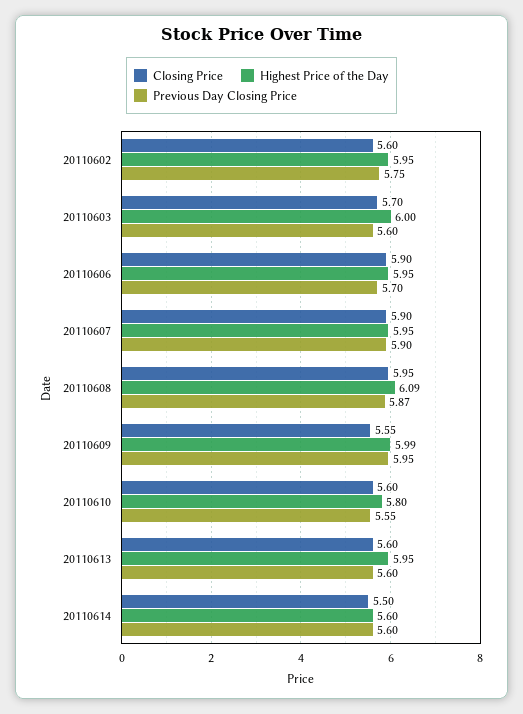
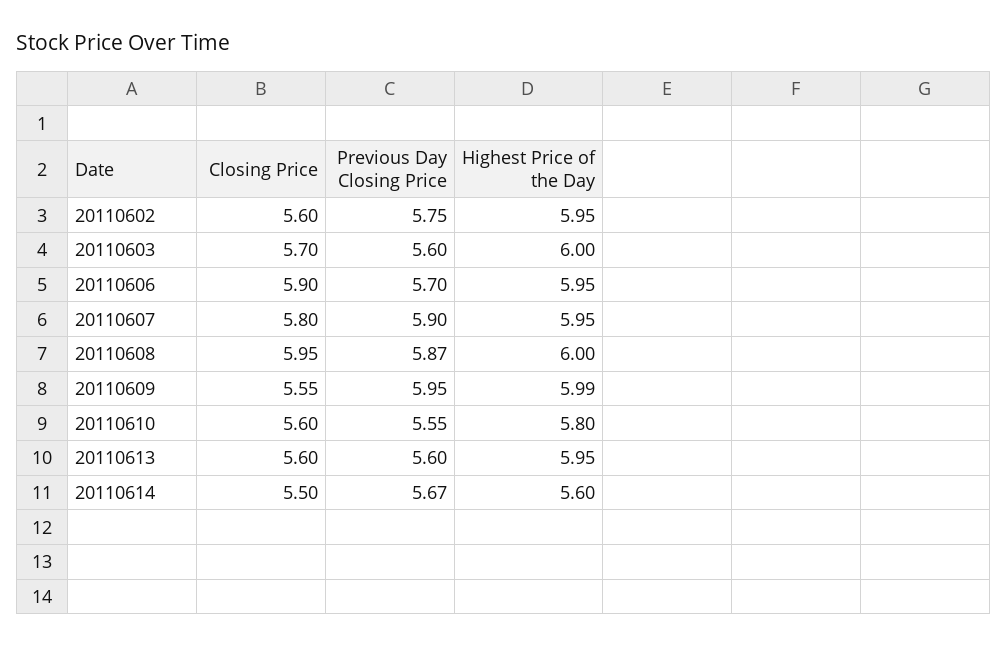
  {
    "Closing Price": {
      "20110602": 5.6,
      "20110603": 5.7,
      "20110606": 5.9,
-     "20110607": 5.9,
+     "20110607": 5.8,
      "20110608": 5.95,
      "20110609": 5.55,
      "20110610": 5.6,
      "20110613": 5.6,
      "20110614": 5.5
    },
    "Highest Price of the Day": {
      "20110602": 5.95,
      "20110603": 6,
      "20110606": 5.95,
      "20110607": 5.95,
-     "20110608": 6.09,
+     "20110608": 6,
      "20110609": 5.99,
      "20110610": 5.8,
      "20110613": 5.95,
      "20110614": 5.6
    },
    "Previous Day Closing Price": {
      "20110602": 5.75,
      "20110603": 5.6,
      "20110606": 5.7,
      "20110607": 5.9,
      "20110608": 5.87,
      "20110609": 5.95,
      "20110610": 5.55,
      "20110613": 5.6,
-     "20110614": 5.6
+     "20110614": 5.67
    }
  }

